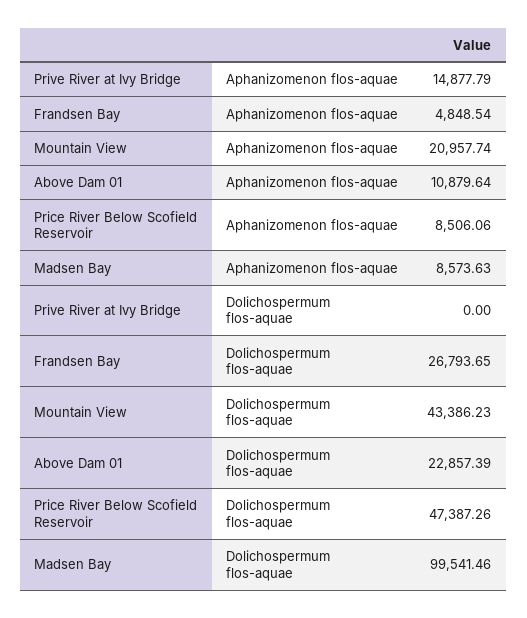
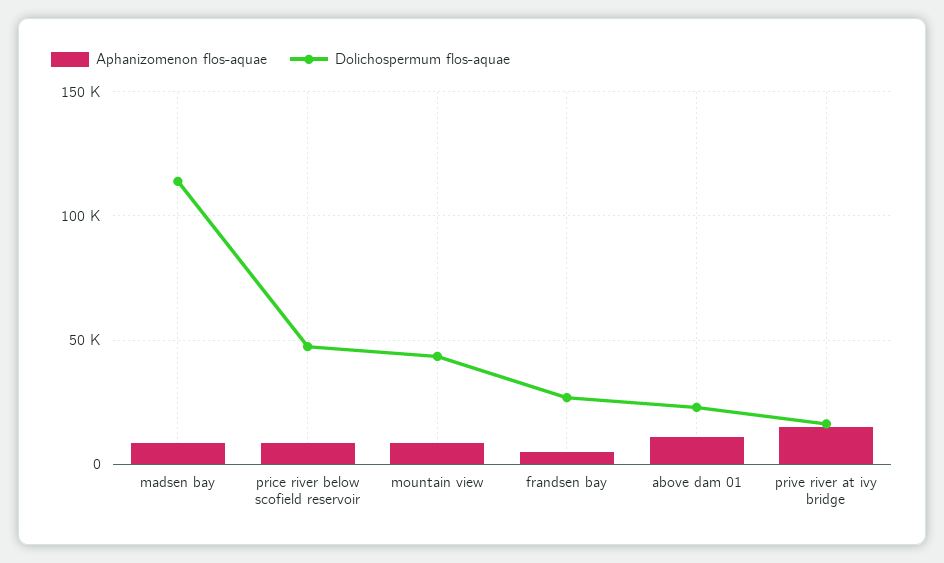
  {
    "Aphanizomenon flos-aquae": {
      "Prive River at Ivy Bridge": 14877.79,
      "Frandsen Bay": 4848.54,
-     "Mountain View": 20957.74,
+     "Mountain View": 10000,
      "Above Dam 01": 10879.64,
      "Price River Below Scofield Reservoir": 8506.06,
      "Madsen Bay": 8573.63
    },
    "Dolichospermum flos-aquae": {
-     "Prive River at Ivy Bridge": 0,
+     "Prive River at Ivy Bridge": 15000,
      "Frandsen Bay": 26793.65,
      "Mountain View": 43386.23,
      "Above Dam 01": 22857.39,
      "Price River Below Scofield Reservoir": 47387.26,
-     "Madsen Bay": 99541.46
+     "Madsen Bay": 115000
    }
  }

